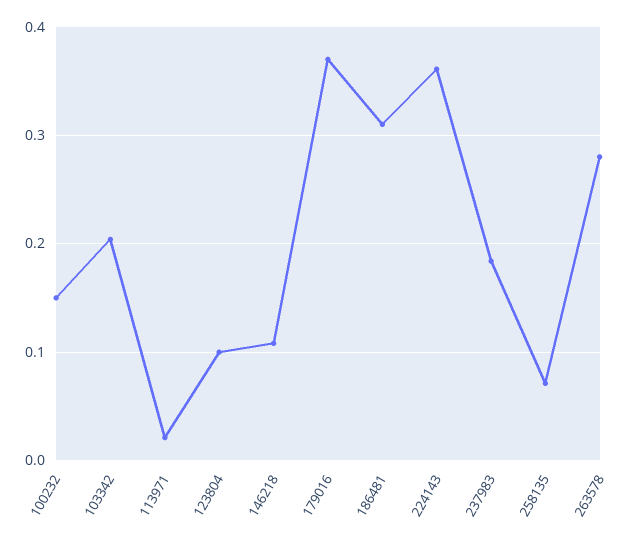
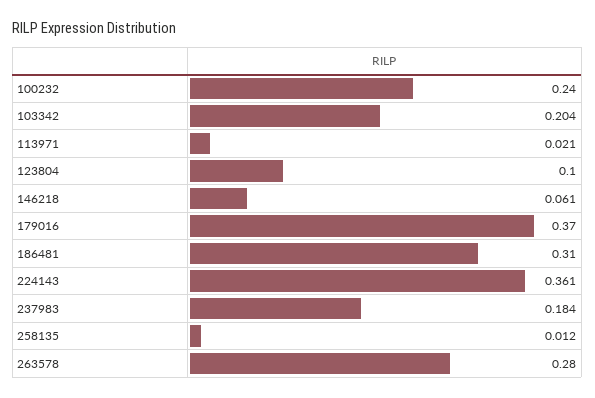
  {
-   "100232": 0.15,
+   "100232": 0.24,
    "103342": 0.204,
    "113971": 0.021,
    "123804": 0.1,
-   "146218": 0.11,
+   "146218": 0.061,
    "179016": 0.37,
    "186481": 0.31,
    "224143": 0.361,
    "237983": 0.184,
-   "258135": 0.07,
+   "258135": 0.012,
    "263578": 0.28
  }

